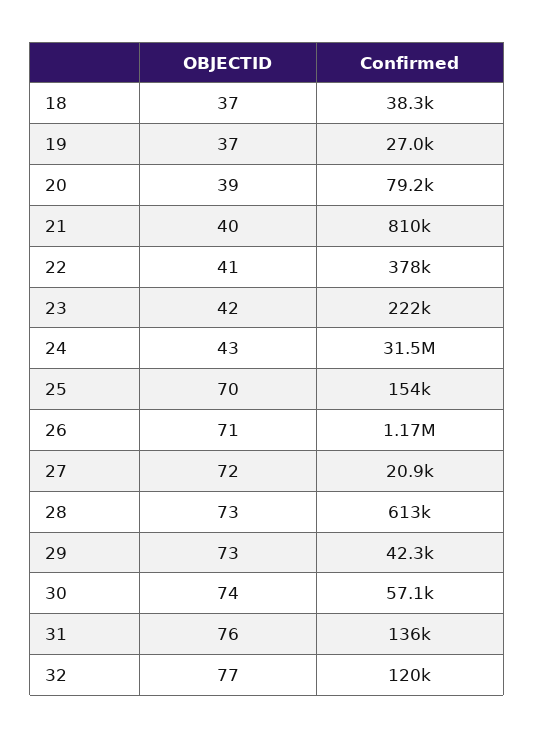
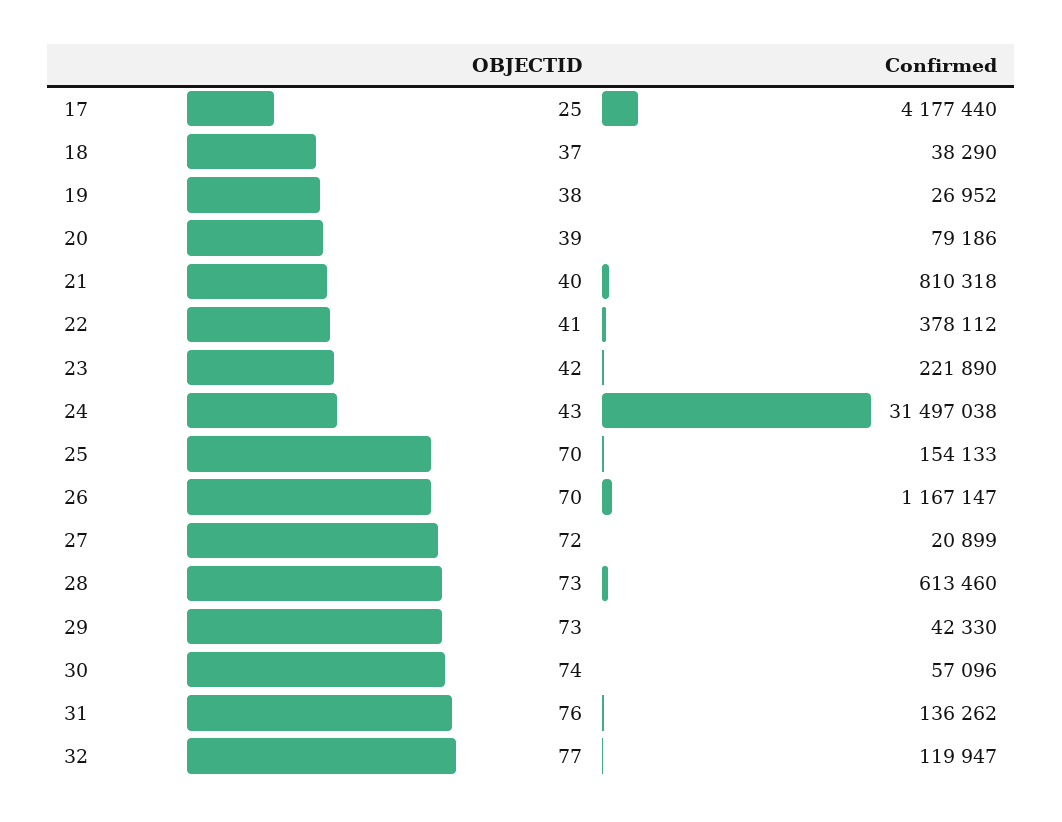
  {
    "OBJECTID": {
      "18": 37,
-     "19": 37,
+     "19": 38,
      "20": 39,
      "21": 40,
      "22": 41,
      "23": 42,
      "24": 43,
      "25": 70,
-     "26": 71,
+     "26": 70,
      "27": 72,
      "28": 73,
      "29": 73,
      "30": 74,
      "31": 76,
-     "32": 77
+     "32": 77,
+     "17": 25
    },
    "Confirmed": {
      "18": 38290,
      "19": 26952,
      "20": 79186,
      "21": 810318,
      "22": 378112,
      "23": 221890,
      "24": 31497038,
      "25": 154133,
      "26": 1167147,
      "27": 20899,
      "28": 613460,
      "29": 42330,
      "30": 57096,
      "31": 136262,
-     "32": 119947
+     "32": 119947,
+     "17": 4177440
    }
  }

